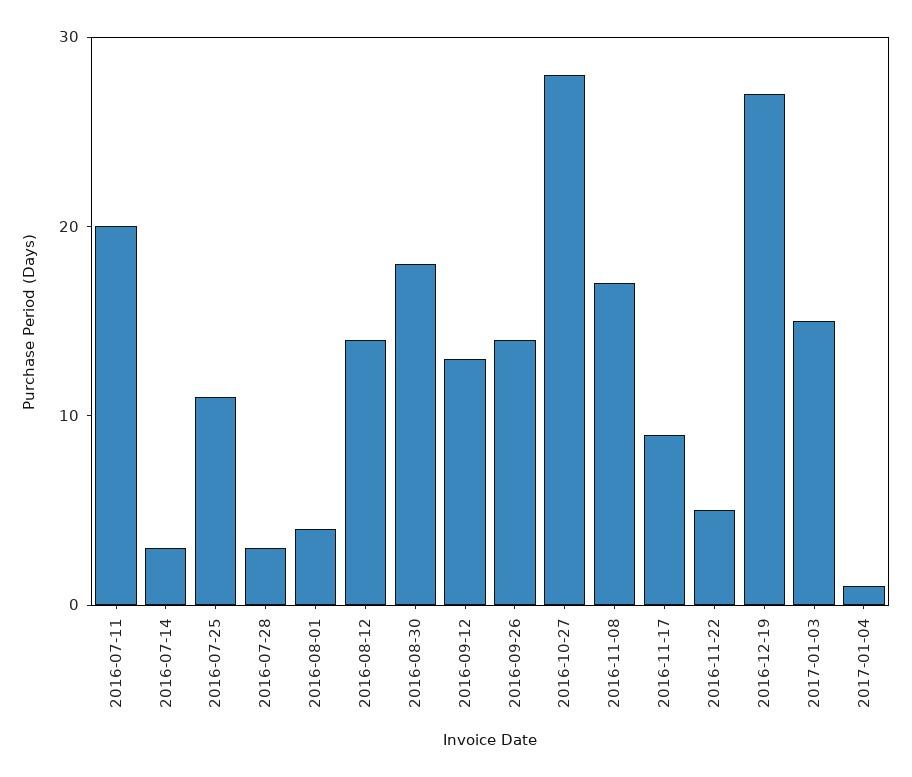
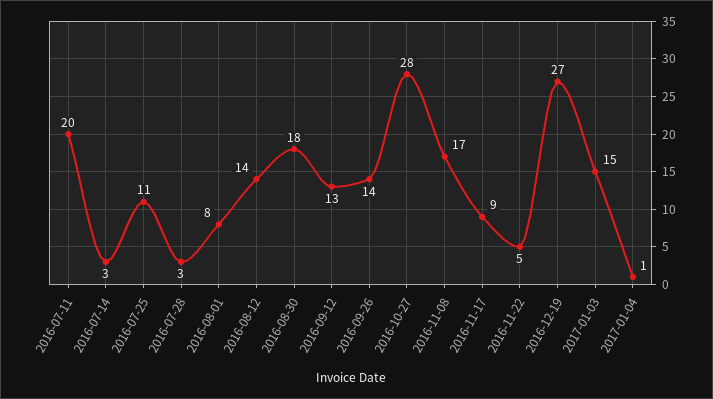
  {
    "2016-07-11": 20,
    "2016-07-14": 3,
    "2016-07-25": 11,
    "2016-07-28": 3,
-   "2016-08-01": 4,
+   "2016-08-01": 8,
    "2016-08-12": 14,
    "2016-08-30": 18,
    "2016-09-12": 13,
    "2016-09-26": 14,
    "2016-10-27": 28,
    "2016-11-08": 17,
    "2016-11-17": 9,
    "2016-11-22": 5,
    "2016-12-19": 27,
    "2017-01-03": 15,
    "2017-01-04": 1
  }

